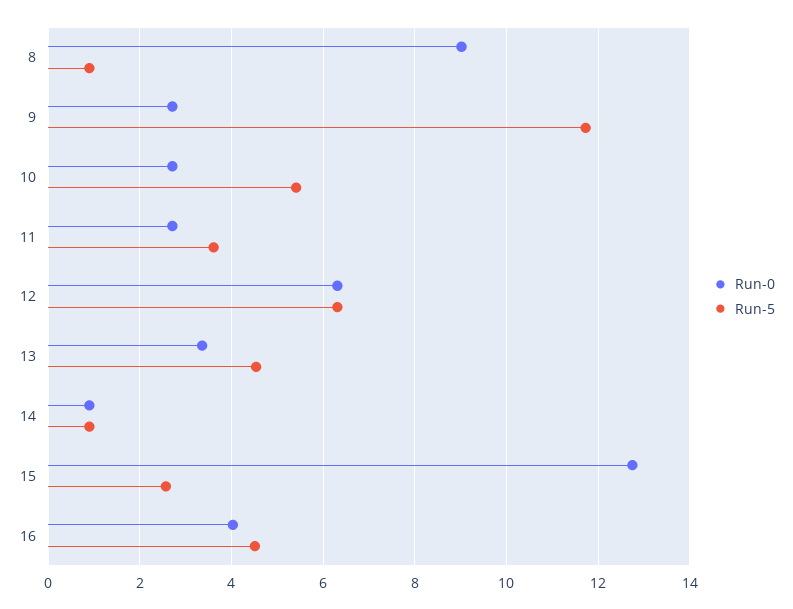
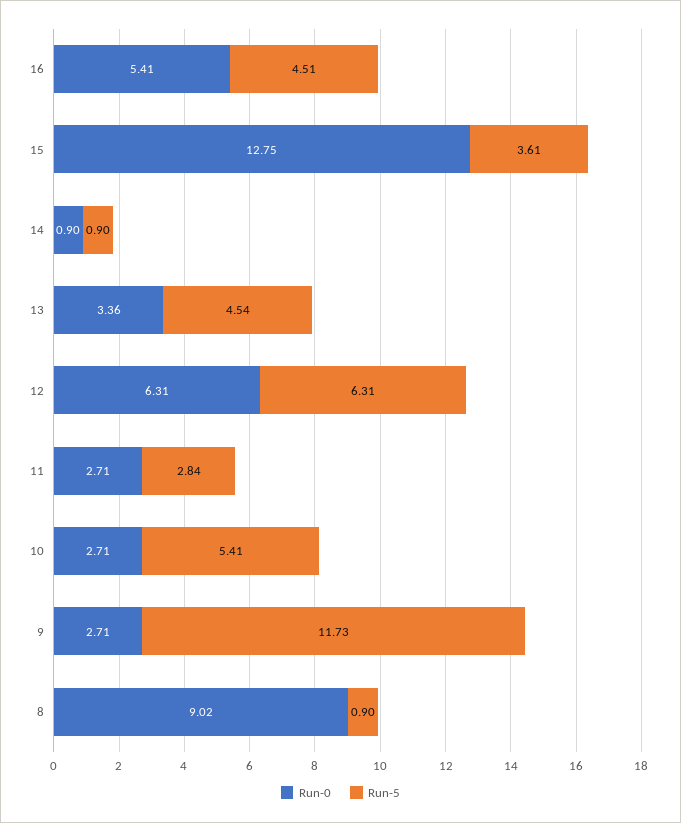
  {
    "Run-0": {
      "8": 9.02,
      "9": 2.71,
      "10": 2.71,
      "11": 2.71,
      "12": 6.31,
      "13": 3.36,
      "14": 0.9,
      "15": 12.75,
-     "16": 4
+     "16": 5.41
    },
    "Run-5": {
      "8": 0.9,
      "9": 11.73,
      "10": 5.41,
-     "11": 3.6,
+     "11": 2.84,
      "12": 6.31,
      "13": 4.54,
      "14": 0.9,
-     "15": 2.6,
+     "15": 3.61,
      "16": 4.51
    }
  }

